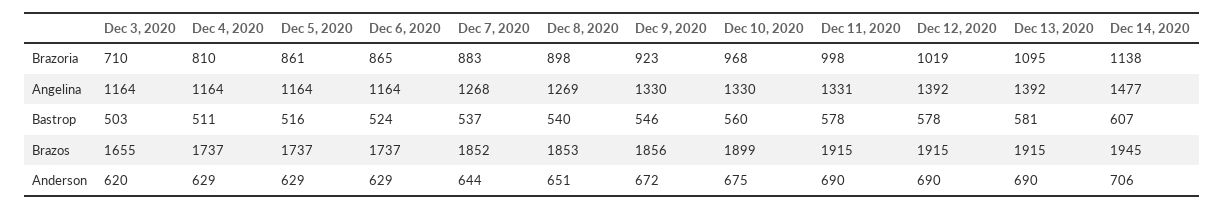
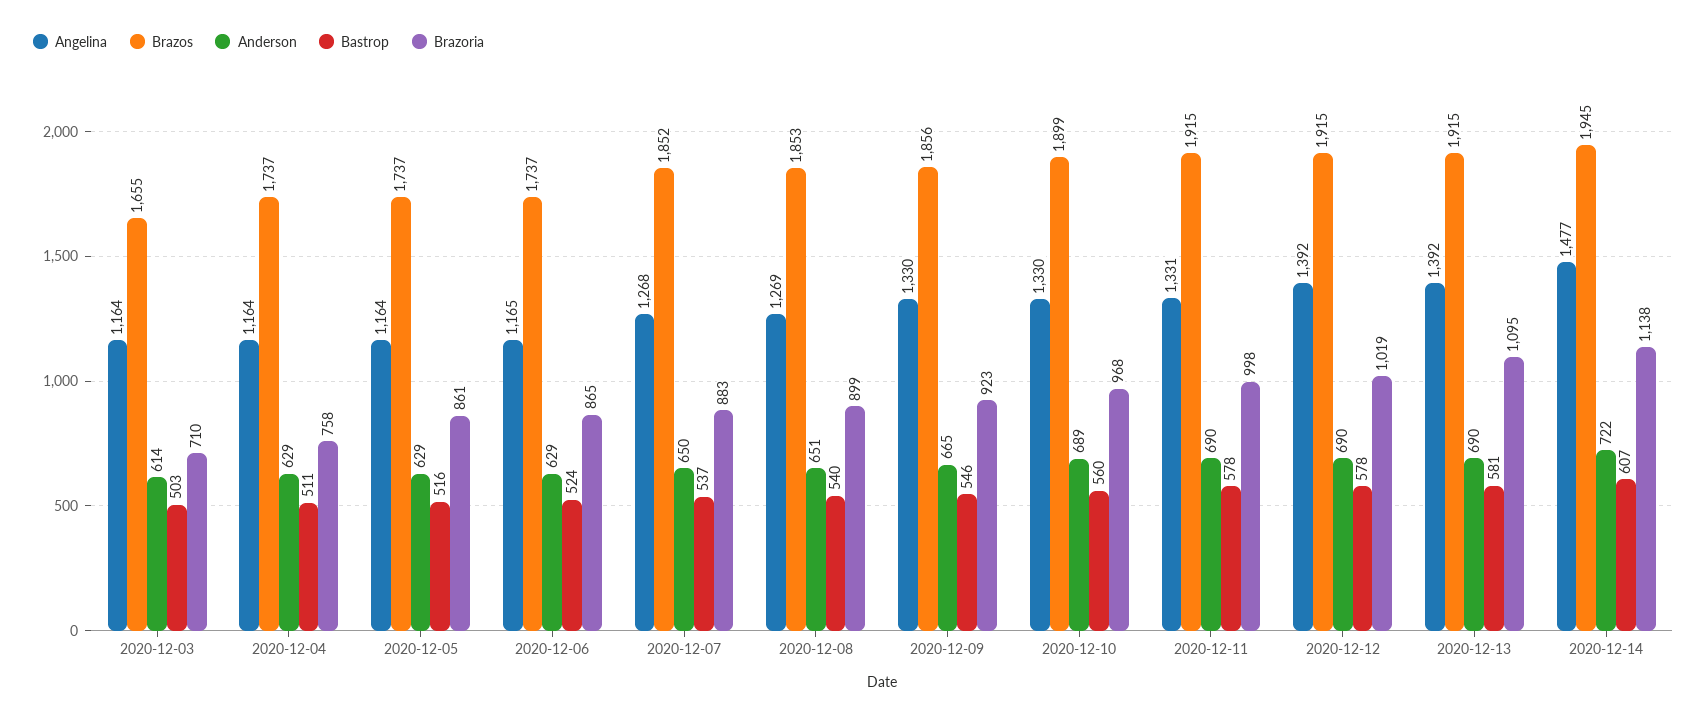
  {
    "Brazoria": {
      "Dec 3, 2020": 710,
-     "Dec 4, 2020": 810,
+     "Dec 4, 2020": 758,
      "Dec 5, 2020": 861,
      "Dec 6, 2020": 865,
      "Dec 7, 2020": 883,
-     "Dec 8, 2020": 898,
+     "Dec 8, 2020": 899,
      "Dec 9, 2020": 923,
      "Dec 10, 2020": 968,
      "Dec 11, 2020": 998,
      "Dec 12, 2020": 1019,
      "Dec 13, 2020": 1095,
      "Dec 14, 2020": 1138
    },
    "Angelina": {
      "Dec 3, 2020": 1164,
      "Dec 4, 2020": 1164,
      "Dec 5, 2020": 1164,
-     "Dec 6, 2020": 1164,
+     "Dec 6, 2020": 1165,
      "Dec 7, 2020": 1268,
      "Dec 8, 2020": 1269,
      "Dec 9, 2020": 1330,
      "Dec 10, 2020": 1330,
      "Dec 11, 2020": 1331,
      "Dec 12, 2020": 1392,
      "Dec 13, 2020": 1392,
      "Dec 14, 2020": 1477
    },
    "Bastrop": {
      "Dec 3, 2020": 503,
      "Dec 4, 2020": 511,
      "Dec 5, 2020": 516,
      "Dec 6, 2020": 524,
      "Dec 7, 2020": 537,
      "Dec 8, 2020": 540,
      "Dec 9, 2020": 546,
      "Dec 10, 2020": 560,
      "Dec 11, 2020": 578,
      "Dec 12, 2020": 578,
      "Dec 13, 2020": 581,
      "Dec 14, 2020": 607
    },
    "Brazos": {
      "Dec 3, 2020": 1655,
      "Dec 4, 2020": 1737,
      "Dec 5, 2020": 1737,
      "Dec 6, 2020": 1737,
      "Dec 7, 2020": 1852,
      "Dec 8, 2020": 1853,
      "Dec 9, 2020": 1856,
      "Dec 10, 2020": 1899,
      "Dec 11, 2020": 1915,
      "Dec 12, 2020": 1915,
      "Dec 13, 2020": 1915,
      "Dec 14, 2020": 1945
    },
    "Anderson": {
-     "Dec 3, 2020": 620,
+     "Dec 3, 2020": 614,
      "Dec 4, 2020": 629,
      "Dec 5, 2020": 629,
      "Dec 6, 2020": 629,
-     "Dec 7, 2020": 644,
+     "Dec 7, 2020": 650,
      "Dec 8, 2020": 651,
-     "Dec 9, 2020": 672,
+     "Dec 9, 2020": 665,
-     "Dec 10, 2020": 675,
+     "Dec 10, 2020": 689,
      "Dec 11, 2020": 690,
      "Dec 12, 2020": 690,
      "Dec 13, 2020": 690,
-     "Dec 14, 2020": 706
+     "Dec 14, 2020": 722
    }
  }

